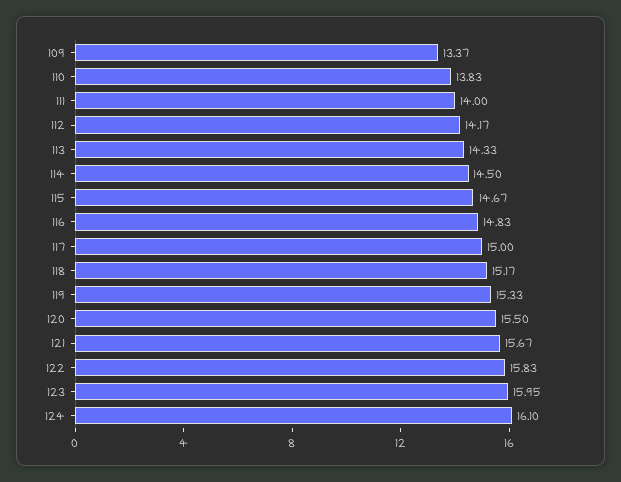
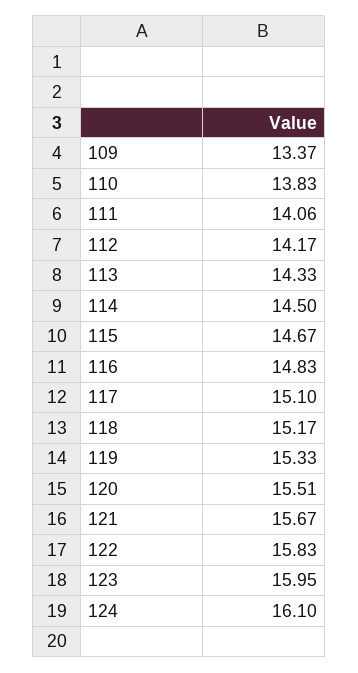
  {
    "109": 13.37,
    "110": 13.83,
-   "111": 14,
+   "111": 14.06,
    "112": 14.17,
    "113": 14.33,
    "114": 14.5,
    "115": 14.67,
    "116": 14.83,
-   "117": 15,
+   "117": 15.1,
    "118": 15.17,
    "119": 15.33,
-   "120": 15.5,
+   "120": 15.51,
    "121": 15.67,
    "122": 15.83,
    "123": 15.95,
    "124": 16.1
  }

